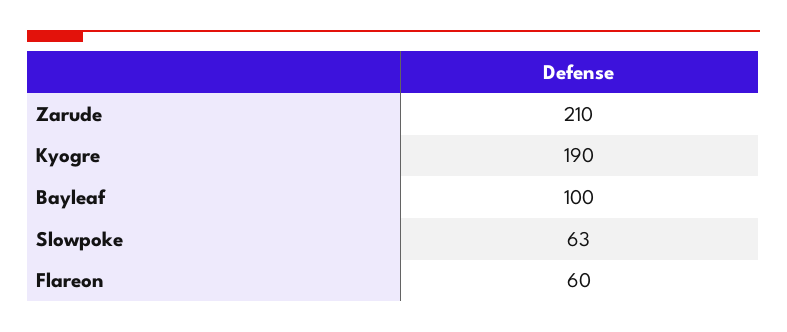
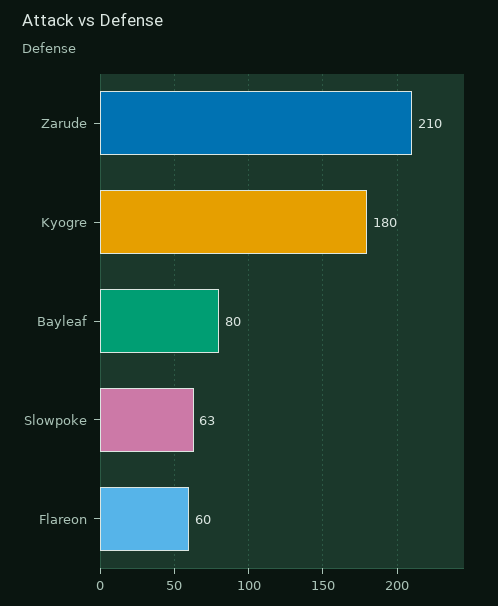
  {
    "Zarude": 210,
-   "Kyogre": 190,
+   "Kyogre": 180,
-   "Bayleaf": 100,
+   "Bayleaf": 80,
    "Slowpoke": 63,
    "Flareon": 60
  }

